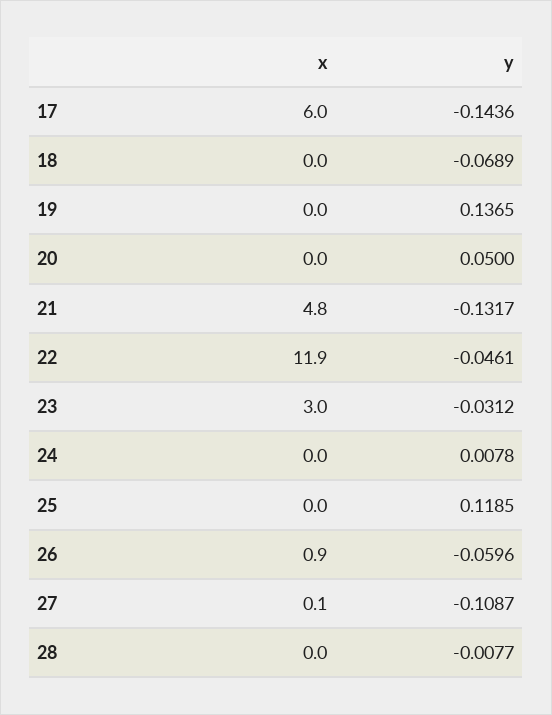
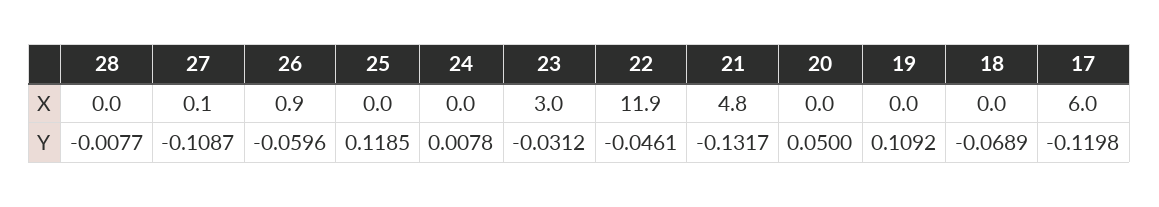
  {
    "x": {
      "17": 6,
      "18": 0,
      "19": 0,
      "20": 0,
      "21": 4.8,
      "22": 11.9,
      "23": 3,
      "24": 0,
      "25": 0,
      "26": 0.9,
      "27": 0.1,
      "28": 0
    },
    "y": {
-     "17": -0.1436,
+     "17": -0.1198,
      "18": -0.0689,
-     "19": 0.1365,
+     "19": 0.1092,
      "20": 0.05,
      "21": -0.1317,
      "22": -0.0461,
      "23": -0.0312,
      "24": 0.0078,
      "25": 0.1185,
      "26": -0.0596,
      "27": -0.1087,
      "28": -0.0077
    }
  }

